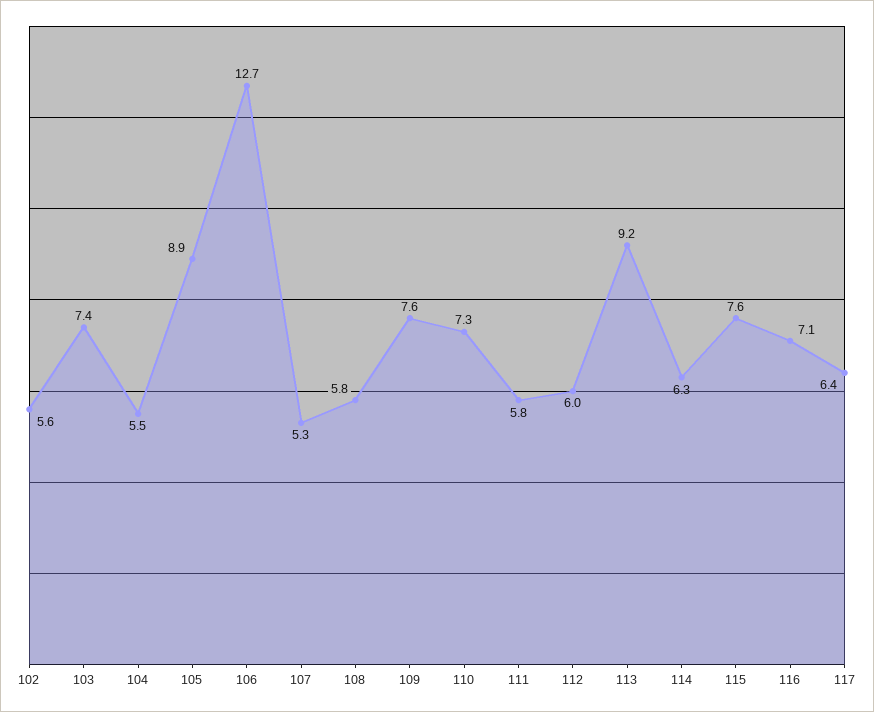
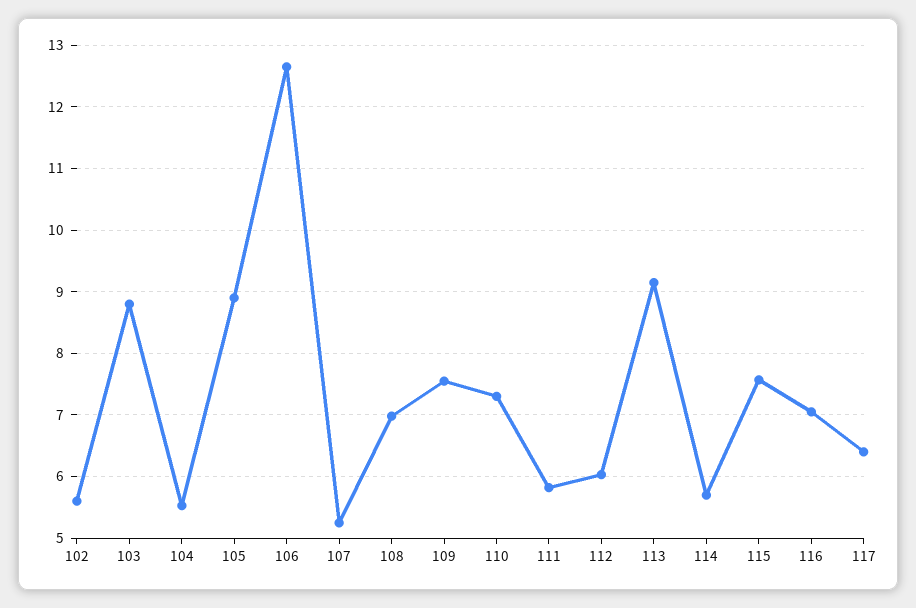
  {
    "102": 5.6,
-   "103": 7.4,
+   "103": 8.8,
    "104": 5.5,
    "105": 8.9,
    "106": 12.7,
    "107": 5.3,
-   "108": 5.8,
+   "108": 7,
    "109": 7.6,
    "110": 7.3,
    "111": 5.8,
    "112": 6,
    "113": 9.2,
-   "114": 6.3,
+   "114": 5.7,
    "115": 7.6,
    "116": 7.1,
    "117": 6.4
  }

